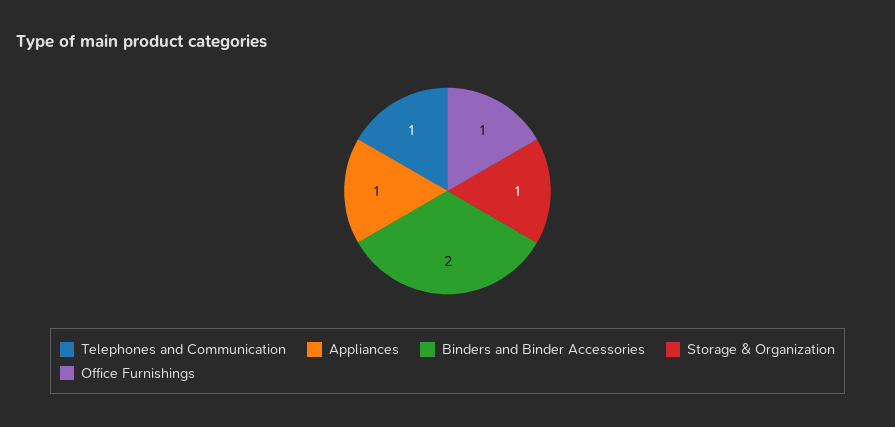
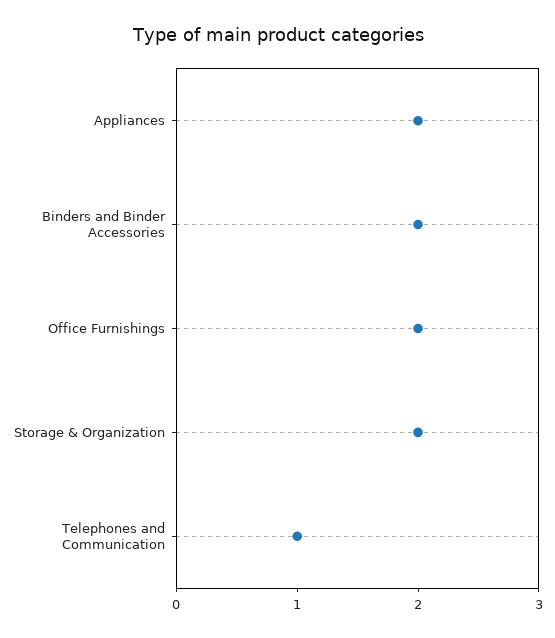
  {
    "Telephones and Communication": 1,
-   "Appliances": 1,
+   "Appliances": 2,
    "Binders and Binder Accessories": 2,
-   "Storage & Organization": 1,
+   "Storage & Organization": 2,
-   "Office Furnishings": 1
+   "Office Furnishings": 2
  }

